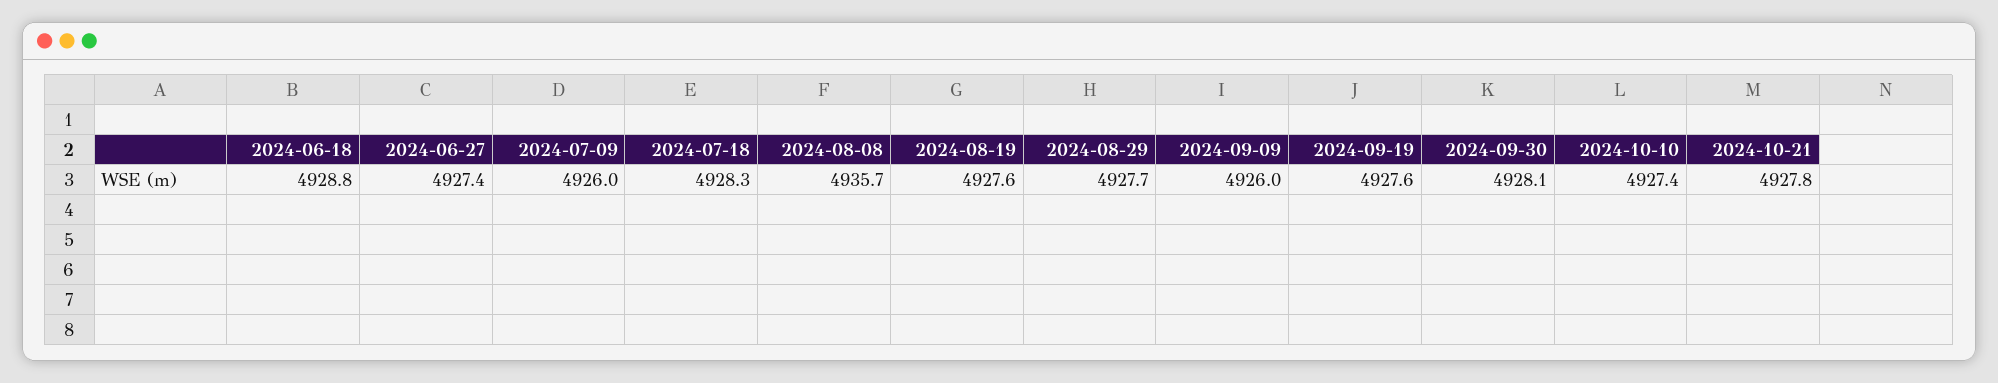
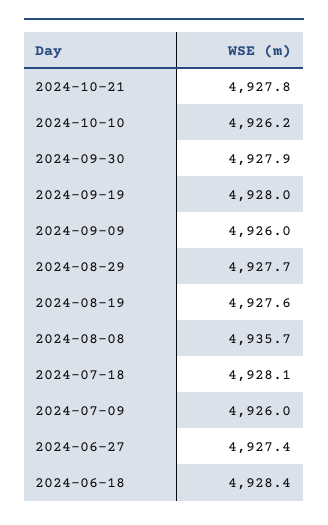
  {
-   "2024-06-18": 4928.8,
+   "2024-06-18": 4928.4,
    "2024-06-27": 4927.4,
    "2024-07-09": 4926,
-   "2024-07-18": 4928.3,
+   "2024-07-18": 4928.1,
    "2024-08-08": 4935.7,
    "2024-08-19": 4927.6,
    "2024-08-29": 4927.7,
    "2024-09-09": 4926,
-   "2024-09-19": 4927.6,
+   "2024-09-19": 4928,
-   "2024-09-30": 4928.1,
+   "2024-09-30": 4927.9,
-   "2024-10-10": 4927.4,
+   "2024-10-10": 4926.2,
    "2024-10-21": 4927.8
  }

